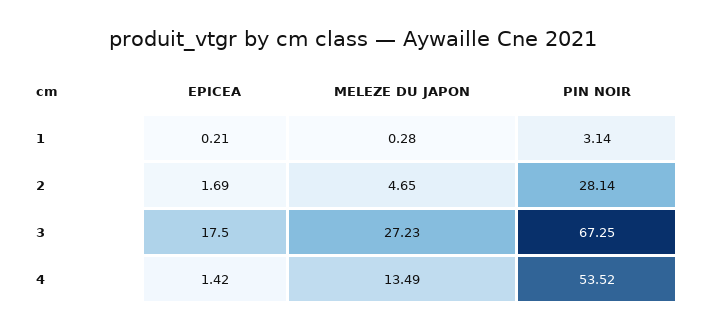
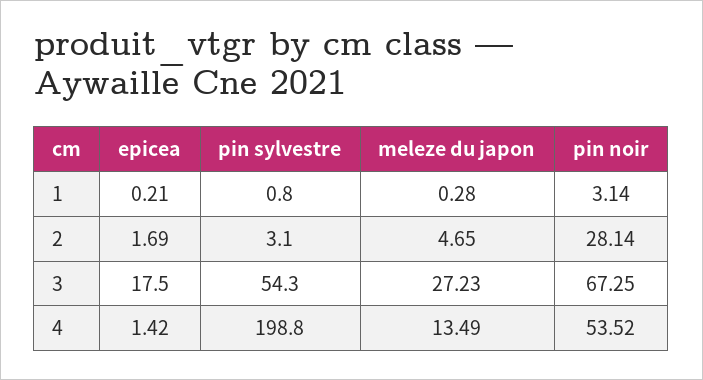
  {
    "EPICEA": {
      "1": 0.21,
      "2": 1.69,
      "3": 17.5,
      "4": 1.42
    },
    "MELEZE DU JAPON": {
      "1": 0.28,
      "2": 4.65,
      "3": 27.23,
      "4": 13.49
    },
    "PIN NOIR": {
      "1": 3.14,
      "2": 28.14,
      "3": 67.25,
      "4": 53.52
-   }
+   },
+   "pin sylvestre": {
+     "1": 0.8,
+     "2": 3.1,
+     "3": 54.3,
+     "4": 198.8
+   }
  }

